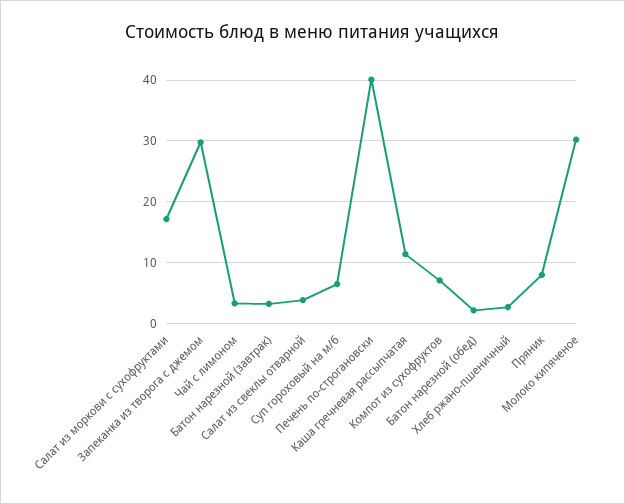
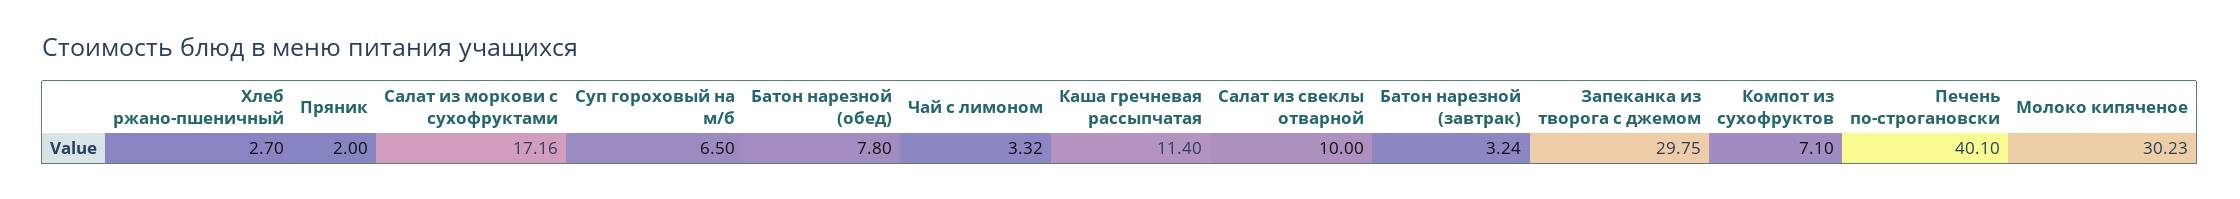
  {
    "Салат из моркови с сухофруктами": 17.16,
    "Запеканка из творога с джемом": 29.75,
    "Чай с лимоном": 3.32,
    "Батон нарезной (завтрак)": 3.24,
-   "Салат из свеклы отварной": 4,
+   "Салат из свеклы отварной": 10,
    "Суп гороховый на м/б": 6.5,
    "Печень по-строгановски": 40.1,
    "Каша гречневая рассыпчатая": 11.4,
    "Компот из сухофруктов": 7.1,
-   "Батон нарезной (обед)": 2,
+   "Батон нарезной (обед)": 7.8,
    "Хлеб ржано-пшеничный": 2.7,
-   "Пряник": 8,
+   "Пряник": 2,
    "Молоко кипяченое": 30.23
  }

